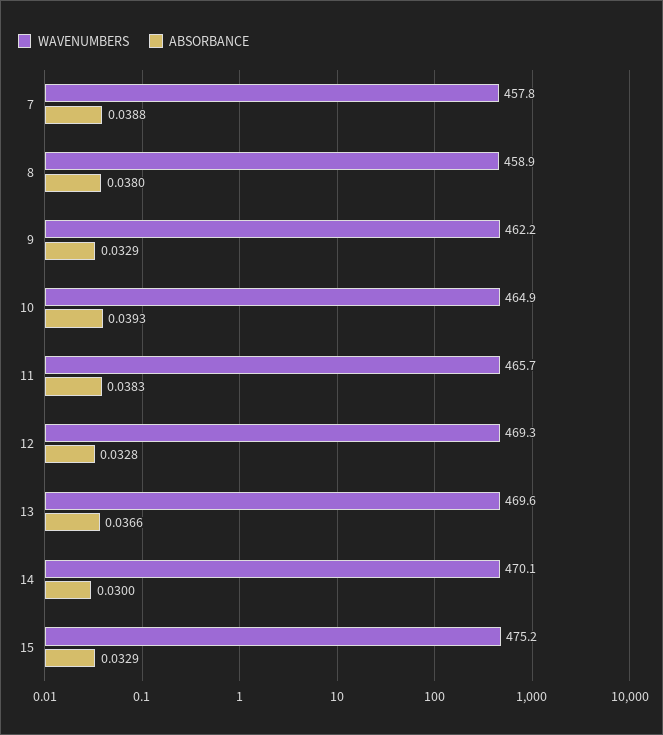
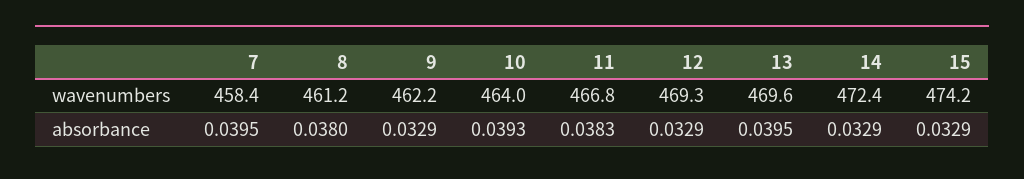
  {
    "WAVENUMBERS": {
-     "7": 457.8,
+     "7": 458.4,
-     "8": 458.9,
+     "8": 461.2,
      "9": 462.2,
-     "10": 464.9,
+     "10": 464,
-     "11": 465.7,
+     "11": 466.8,
      "12": 469.3,
      "13": 469.6,
-     "14": 470.1,
+     "14": 472.4,
-     "15": 475.2
+     "15": 474.2
    },
    "ABSORBANCE": {
-     "7": 0.0388,
+     "7": 0.0395,
      "8": 0.038,
      "9": 0.0329,
      "10": 0.0393,
      "11": 0.0383,
-     "12": 0.0328,
+     "12": 0.0329,
-     "13": 0.0366,
+     "13": 0.0395,
-     "14": 0.03,
+     "14": 0.0329,
      "15": 0.0329
    }
  }

